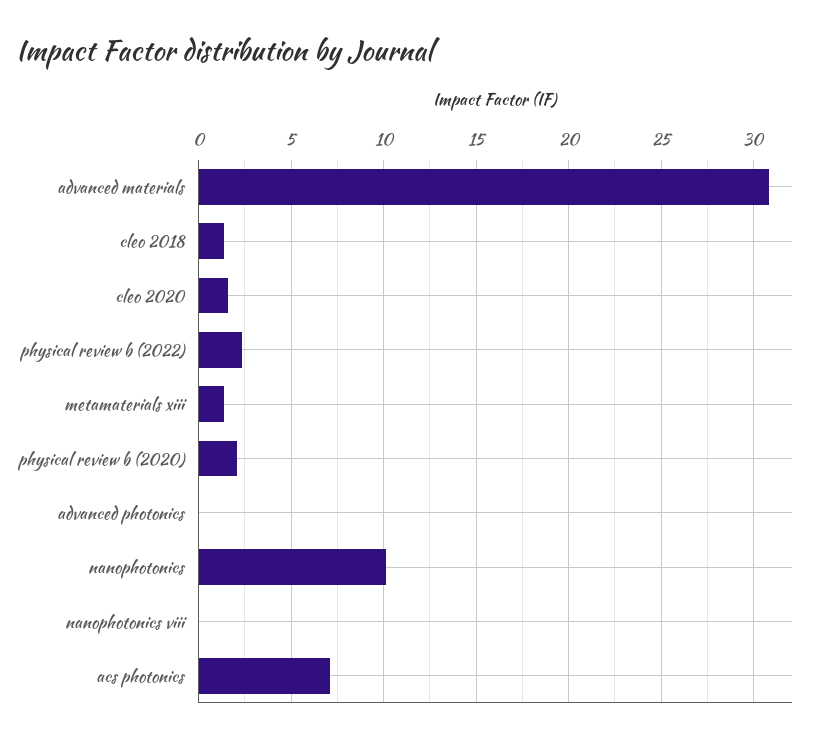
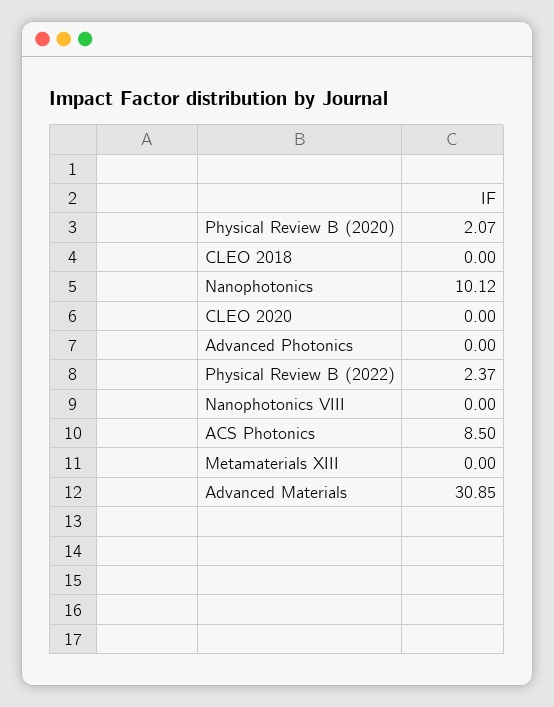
  {
    "advanced materials": 30.85,
-   "cleo 2018": 1.5,
+   "cleo 2018": 0,
-   "cleo 2020": 1.5,
+   "cleo 2020": 0,
    "physical review b (2022)": 2.37,
-   "metamaterials xiii": 1.5,
+   "metamaterials xiii": 0,
    "physical review b (2020)": 2.07,
    "advanced photonics": 0,
    "nanophotonics": 10.12,
    "nanophotonics viii": 0,
-   "acs photonics": 7
+   "acs photonics": 8.5
  }

